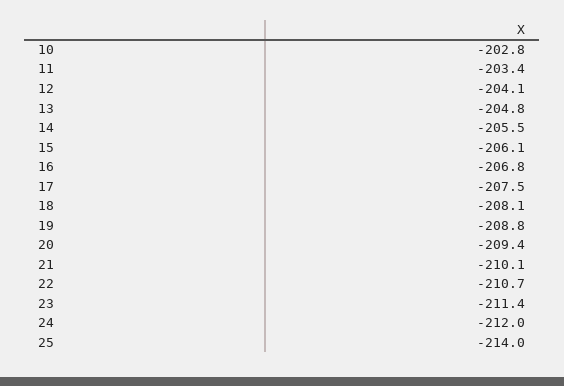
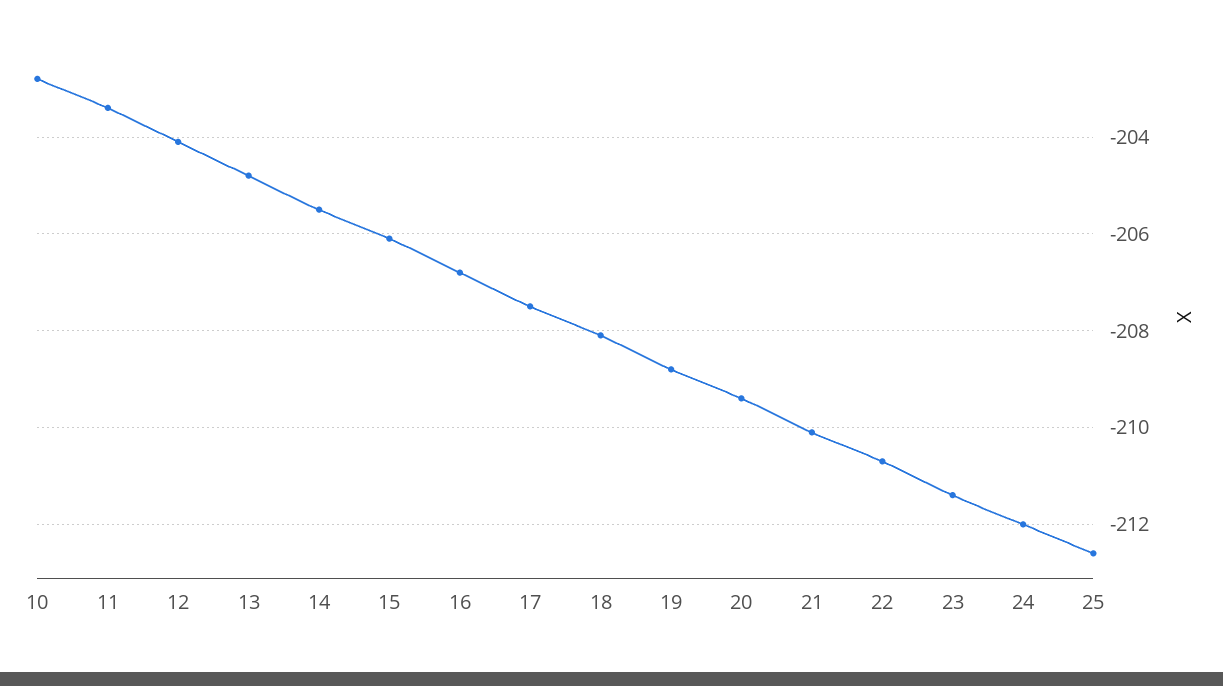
  {
    "10": -202.8,
    "11": -203.4,
    "12": -204.1,
    "13": -204.8,
    "14": -205.5,
    "15": -206.1,
    "16": -206.8,
    "17": -207.5,
    "18": -208.1,
    "19": -208.8,
    "20": -209.4,
    "21": -210.1,
    "22": -210.7,
    "23": -211.4,
    "24": -212,
-   "25": -214
+   "25": -212.5
  }

